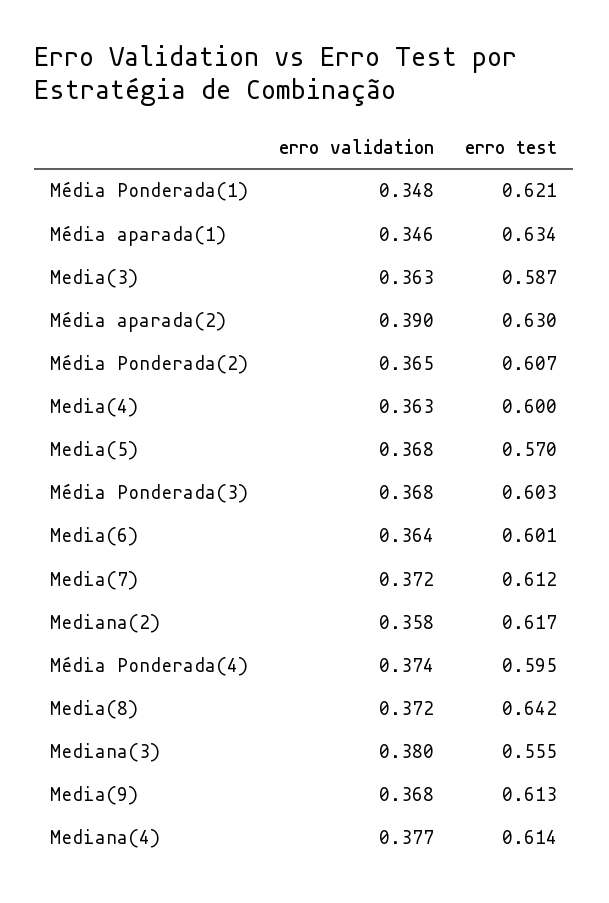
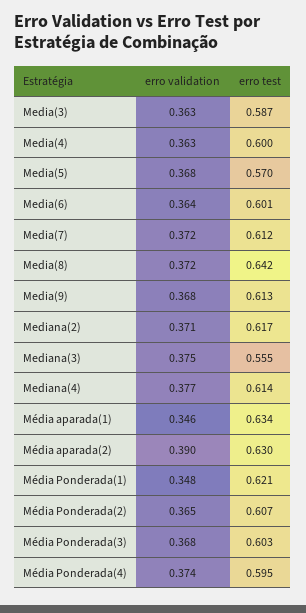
  {
    "erro validation": {
      "Média Ponderada(1)": 0.348,
      "Média aparada(1)": 0.346,
      "Media(3)": 0.363,
      "Média aparada(2)": 0.39,
      "Média Ponderada(2)": 0.365,
      "Media(4)": 0.363,
      "Media(5)": 0.368,
      "Média Ponderada(3)": 0.368,
      "Media(6)": 0.364,
      "Media(7)": 0.372,
-     "Mediana(2)": 0.358,
+     "Mediana(2)": 0.371,
      "Média Ponderada(4)": 0.374,
      "Media(8)": 0.372,
-     "Mediana(3)": 0.38,
+     "Mediana(3)": 0.375,
      "Media(9)": 0.368,
      "Mediana(4)": 0.377
    },
    "erro test": {
      "Média Ponderada(1)": 0.621,
      "Média aparada(1)": 0.634,
      "Media(3)": 0.587,
      "Média aparada(2)": 0.63,
      "Média Ponderada(2)": 0.607,
      "Media(4)": 0.6,
      "Media(5)": 0.57,
      "Média Ponderada(3)": 0.603,
      "Media(6)": 0.601,
      "Media(7)": 0.612,
      "Mediana(2)": 0.617,
      "Média Ponderada(4)": 0.595,
      "Media(8)": 0.642,
      "Mediana(3)": 0.555,
      "Media(9)": 0.613,
      "Mediana(4)": 0.614
    }
  }

